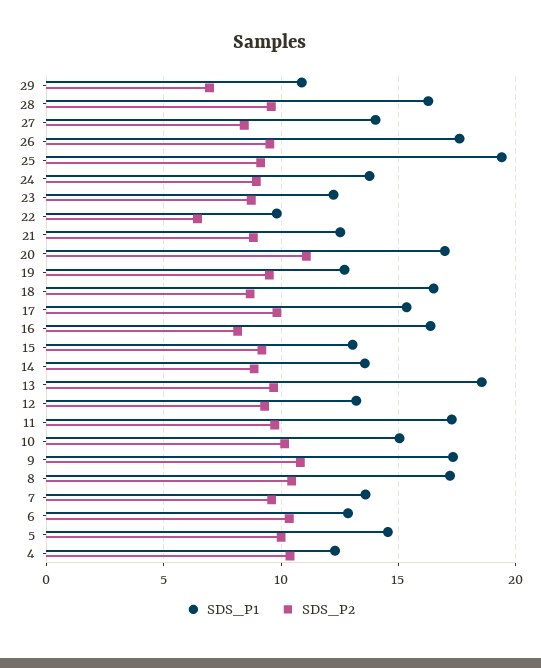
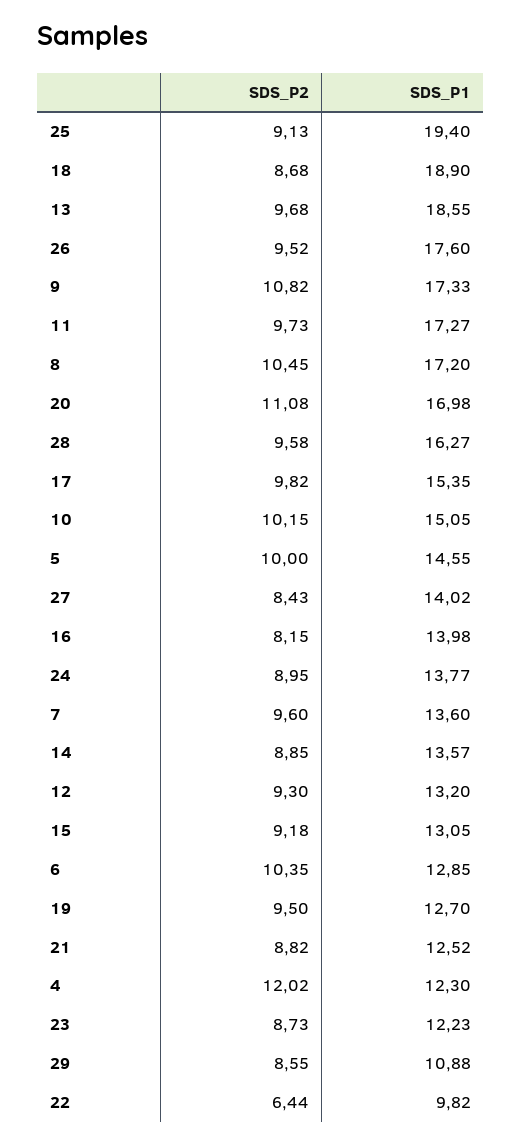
  {
    "SDS_P1": {
      "29": 10.88,
      "28": 16.27,
      "27": 14.02,
      "26": 17.6,
      "25": 19.4,
      "24": 13.77,
      "23": 12.23,
      "22": 9.82,
      "21": 12.52,
      "20": 16.98,
      "19": 12.7,
-     "18": 16.5,
+     "18": 18.9,
      "17": 15.35,
-     "16": 16.5,
+     "16": 13.98,
      "15": 13.05,
      "14": 13.57,
      "13": 18.55,
      "12": 13.2,
      "11": 17.27,
      "10": 15.05,
      "9": 17.33,
      "8": 17.2,
      "7": 13.6,
      "6": 12.85,
      "5": 14.55,
      "4": 12.3
    },
    "SDS_P2": {
-     "29": 7,
+     "29": 8.55,
      "28": 9.58,
      "27": 8.43,
      "26": 9.52,
      "25": 9.13,
      "24": 8.95,
      "23": 8.73,
      "22": 6.44,
      "21": 8.82,
      "20": 11.08,
      "19": 9.5,
      "18": 8.68,
      "17": 9.82,
      "16": 8.15,
      "15": 9.18,
      "14": 8.85,
      "13": 9.68,
      "12": 9.3,
      "11": 9.73,
      "10": 10.15,
      "9": 10.82,
      "8": 10.45,
      "7": 9.6,
      "6": 10.35,
      "5": 10,
-     "4": 10.5
+     "4": 12.02
    }
  }

